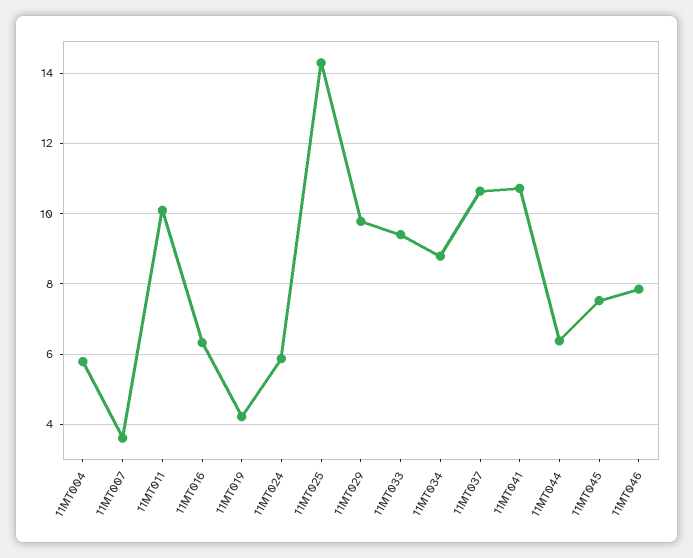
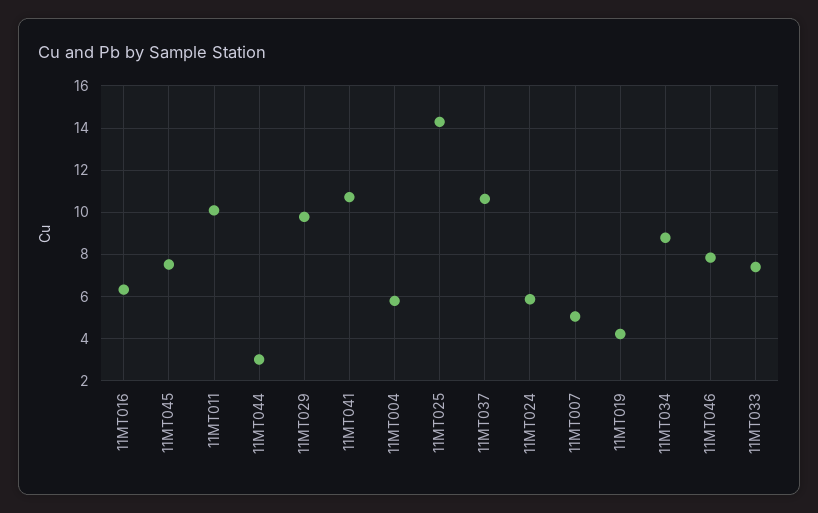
  {
    "11MT004": 5.8,
-   "11MT007": 3.6,
+   "11MT007": 5,
    "11MT011": 10,
    "11MT016": 6.4,
    "11MT019": 4.2,
    "11MT024": 5.8,
    "11MT025": 14.2,
    "11MT029": 9.8,
-   "11MT033": 9.4,
+   "11MT033": 7.5,
    "11MT034": 8.8,
    "11MT037": 10.6,
    "11MT041": 10.8,
-   "11MT044": 6.4,
+   "11MT044": 3,
    "11MT045": 7.6,
    "11MT046": 7.8
  }

